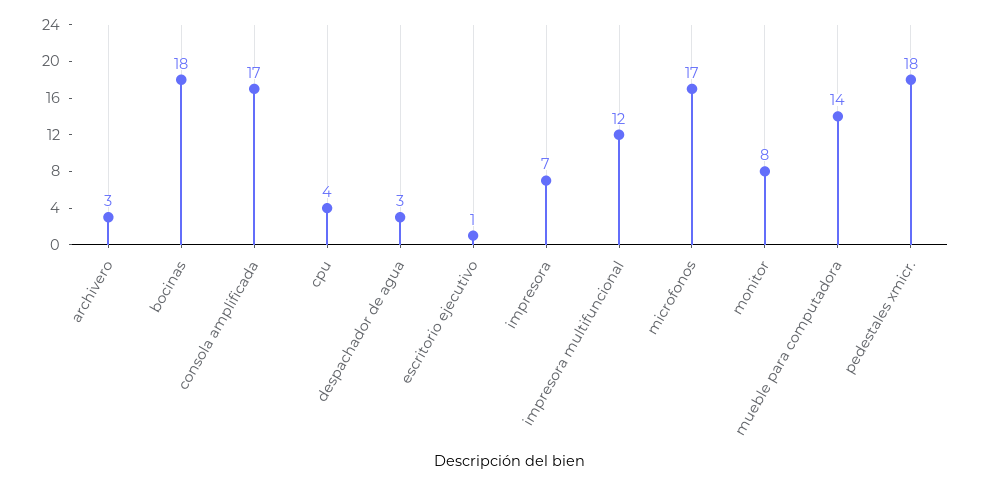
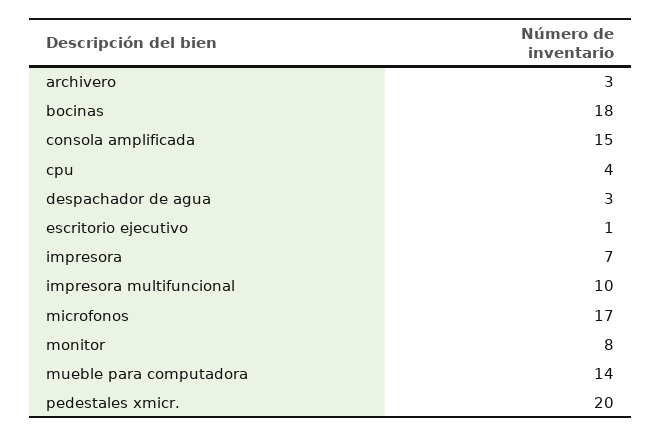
  {
    "archivero": 3,
    "bocinas": 18,
-   "consola amplificada": 17,
+   "consola amplificada": 15,
    "cpu": 4,
    "despachador de agua": 3,
    "escritorio ejecutivo": 1,
    "impresora": 7,
-   "impresora multifuncional": 12,
+   "impresora multifuncional": 10,
    "microfonos": 17,
    "monitor": 8,
    "mueble para computadora": 14,
-   "pedestales xmicr.": 18
+   "pedestales xmicr.": 20
  }

